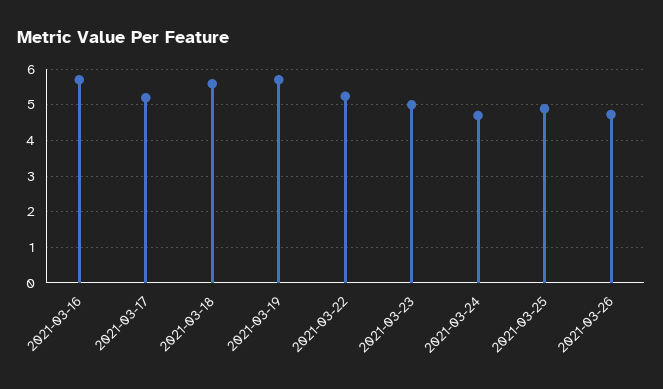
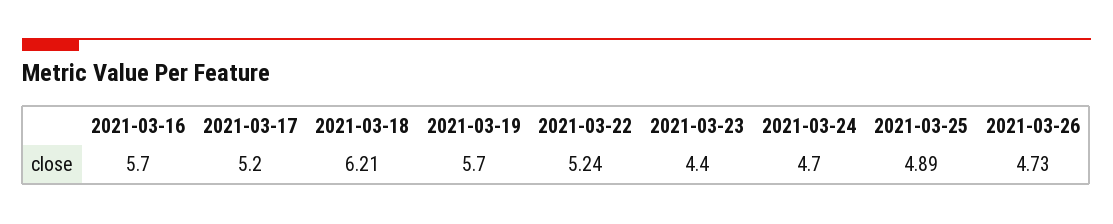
  {
    "2021-03-16": 5.7,
    "2021-03-17": 5.2,
-   "2021-03-18": 5.6,
+   "2021-03-18": 6.21,
    "2021-03-19": 5.7,
    "2021-03-22": 5.24,
-   "2021-03-23": 5,
+   "2021-03-23": 4.4,
    "2021-03-24": 4.7,
    "2021-03-25": 4.89,
    "2021-03-26": 4.73
  }

